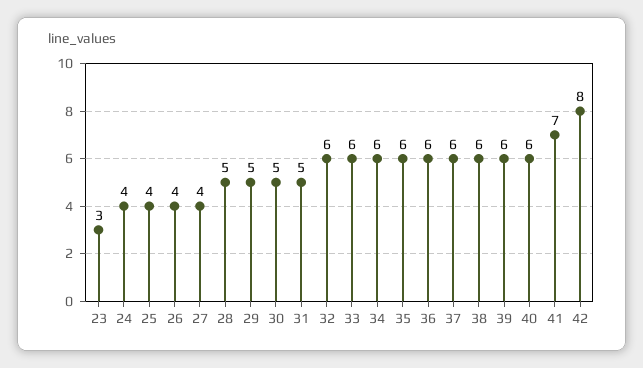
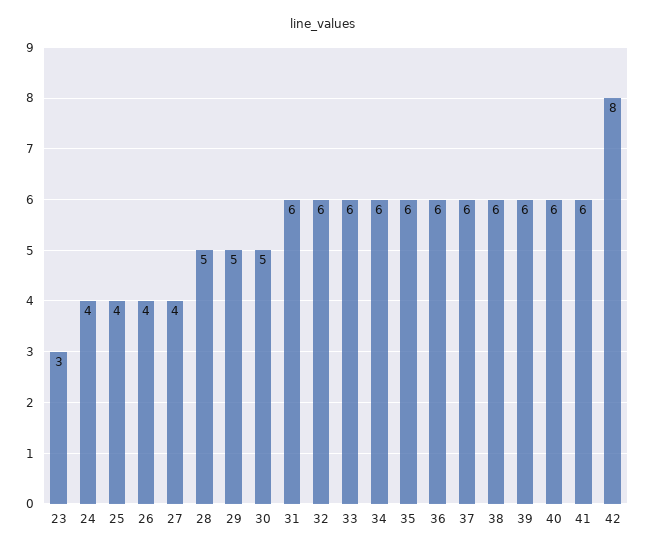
  {
    "23": 3,
    "24": 4,
    "25": 4,
    "26": 4,
    "27": 4,
    "28": 5,
    "29": 5,
    "30": 5,
-   "31": 5,
+   "31": 6,
    "32": 6,
    "33": 6,
    "34": 6,
    "35": 6,
    "36": 6,
    "37": 6,
    "38": 6,
    "39": 6,
    "40": 6,
-   "41": 7,
+   "41": 6,
    "42": 8
  }

